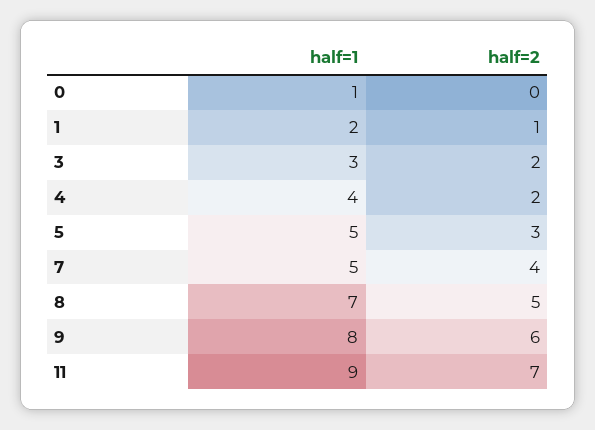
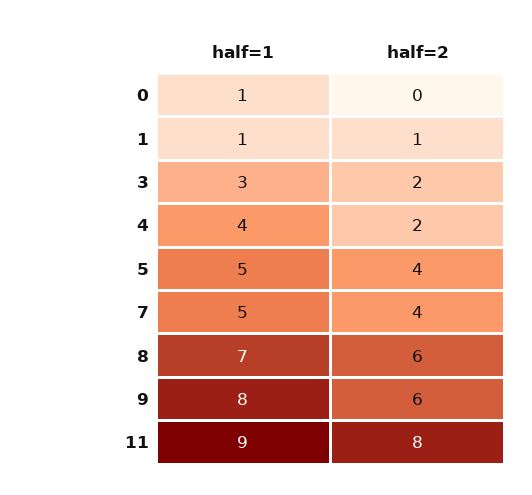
  {
    "half=1": {
      "0": 1,
-     "1": 2,
+     "1": 1,
      "3": 3,
      "4": 4,
      "5": 5,
      "7": 5,
      "8": 7,
      "9": 8,
      "11": 9
    },
    "half=2": {
      "0": 0,
      "1": 1,
      "3": 2,
      "4": 2,
-     "5": 3,
+     "5": 4,
      "7": 4,
-     "8": 5,
+     "8": 6,
      "9": 6,
-     "11": 7
+     "11": 8
    }
  }

